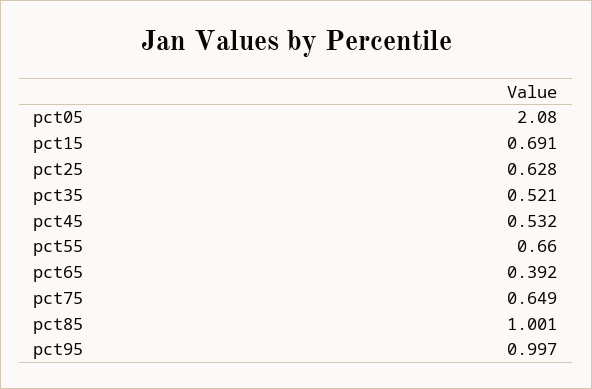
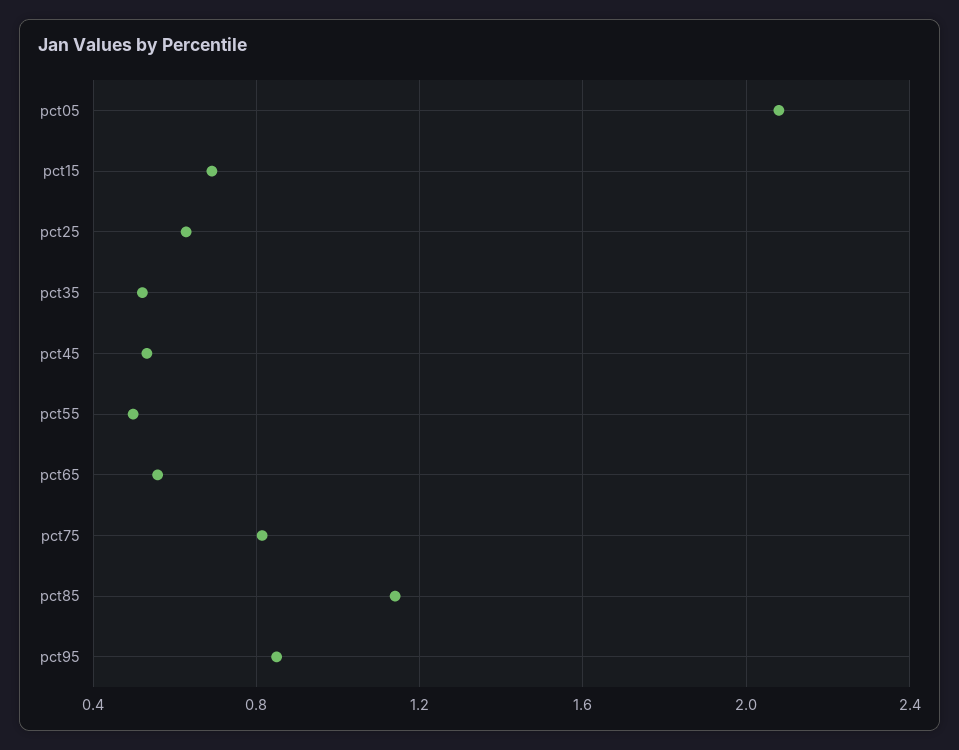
  {
    "pct05": 2.08,
    "pct15": 0.691,
    "pct25": 0.628,
    "pct35": 0.521,
    "pct45": 0.532,
-   "pct55": 0.66,
+   "pct55": 0.5,
-   "pct65": 0.392,
+   "pct65": 0.55,
-   "pct75": 0.649,
+   "pct75": 0.8,
-   "pct85": 1.001,
+   "pct85": 1.15,
-   "pct95": 0.997
+   "pct95": 0.85
  }

